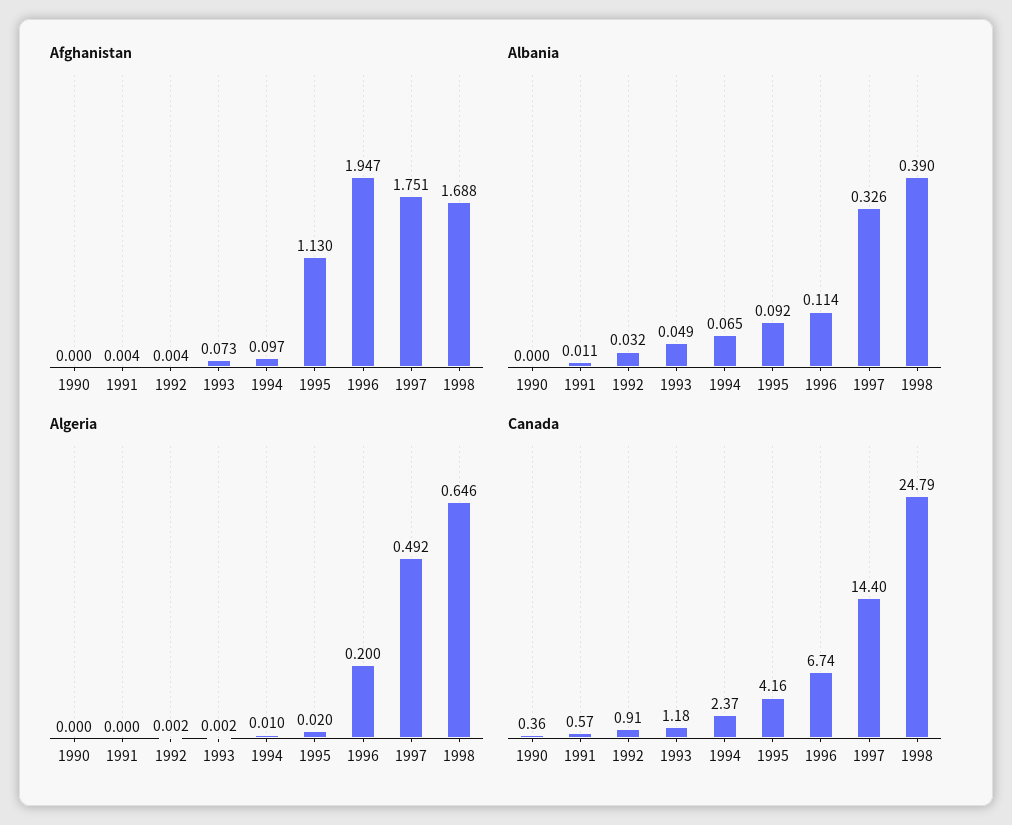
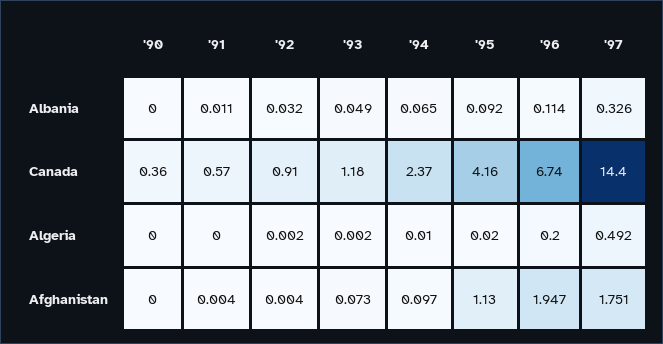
  {
    "Afghanistan": {
      "1990": 0,
      "1991": 0.004,
      "1992": 0.004,
      "1993": 0.073,
      "1994": 0.097,
      "1995": 1.13,
      "1996": 1.947,
-     "1997": 1.751,
+     "1997": 1.751
-     "1998": 1.688
    },
    "Albania": {
      "1990": 0,
      "1991": 0.011,
      "1992": 0.032,
      "1993": 0.049,
      "1994": 0.065,
      "1995": 0.092,
      "1996": 0.114,
-     "1997": 0.326,
+     "1997": 0.326
-     "1998": 0.39
    },
    "Algeria": {
      "1990": 0,
      "1991": 0,
      "1992": 0.002,
      "1993": 0.002,
      "1994": 0.01,
      "1995": 0.02,
      "1996": 0.2,
-     "1997": 0.492,
+     "1997": 0.492
-     "1998": 0.646
    },
    "Canada": {
      "1990": 0.36,
      "1991": 0.57,
      "1992": 0.91,
      "1993": 1.18,
      "1994": 2.37,
      "1995": 4.16,
      "1996": 6.74,
-     "1997": 14.4,
+     "1997": 14.4
-     "1998": 24.79
    }
  }

